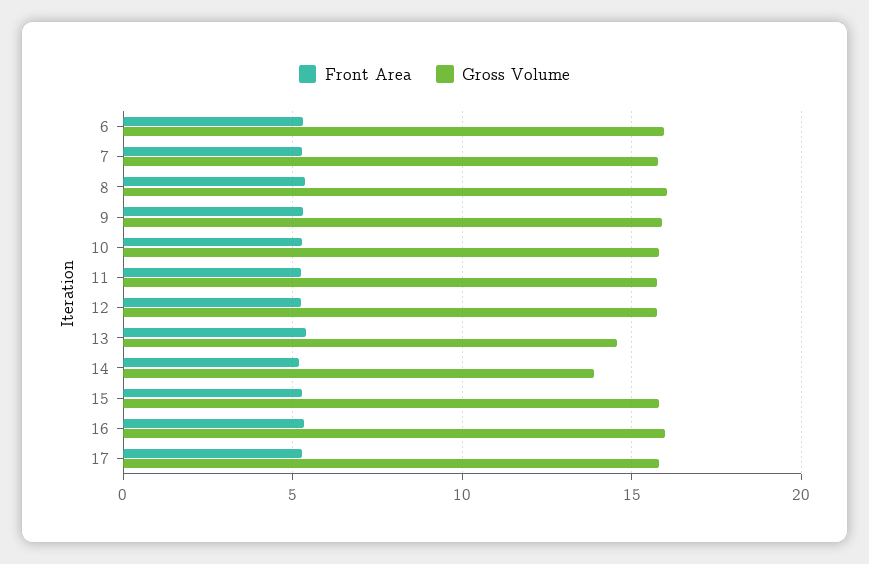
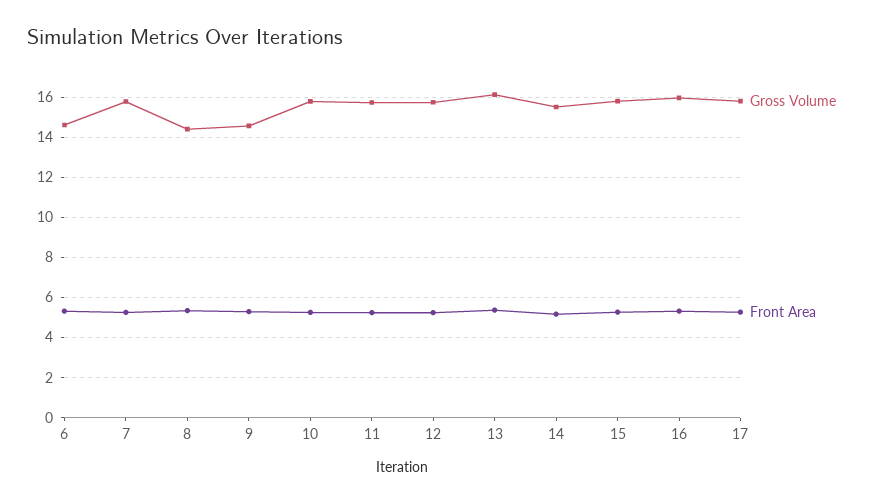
  {
    "Front Area": {
      "6": 5.5,
      "7": 5.5,
      "8": 5.5,
      "9": 5.5,
      "10": 5.5,
      "11": 5,
      "12": 5,
      "13": 5.5,
      "14": 5,
      "15": 5.5,
      "16": 5.5,
      "17": 5.5
    },
    "Gross Volume": {
-     "6": 16,
+     "6": 14.5,
      "7": 16,
-     "8": 16,
+     "8": 14.5,
-     "9": 16,
+     "9": 14.5,
      "10": 16,
      "11": 15.5,
      "12": 15.5,
-     "13": 14.5,
+     "13": 16,
-     "14": 14,
+     "14": 15.5,
      "15": 16,
      "16": 16,
      "17": 16
    }
  }

